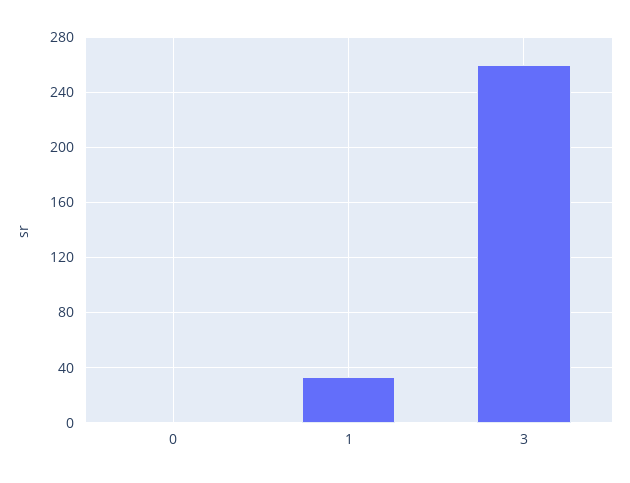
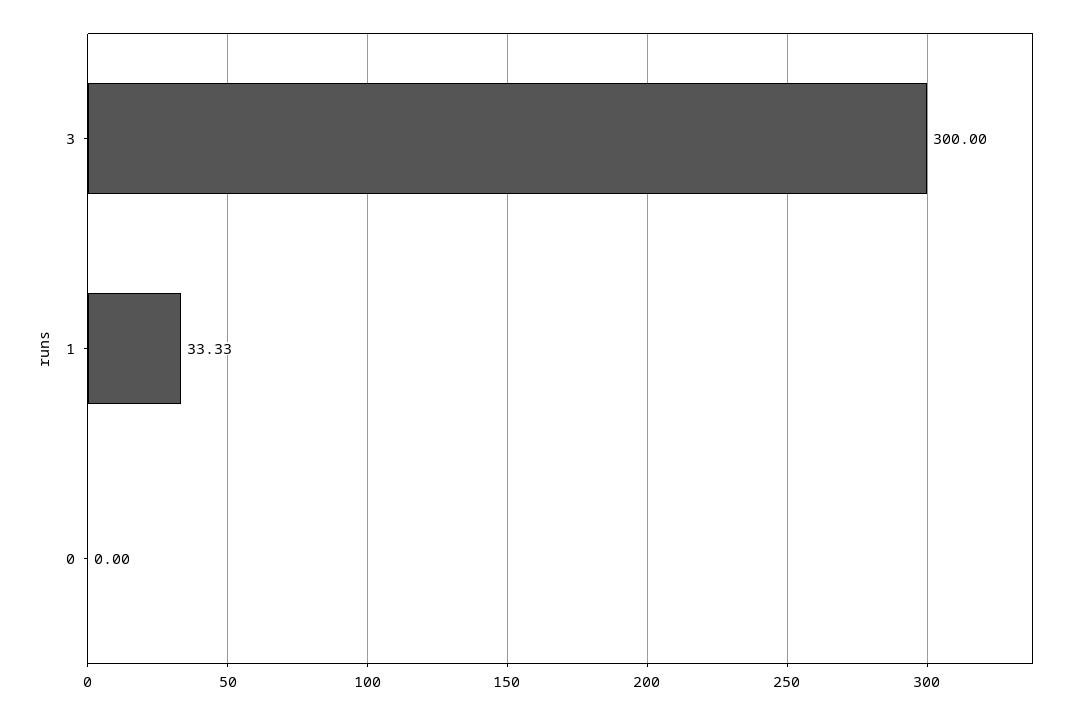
  {
    "0": 0,
    "1": 33.33,
-   "3": 260
+   "3": 300
  }

